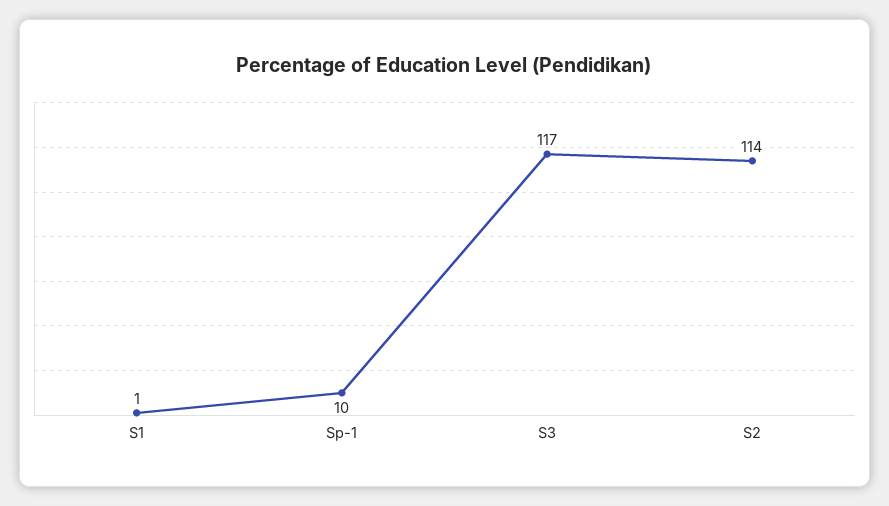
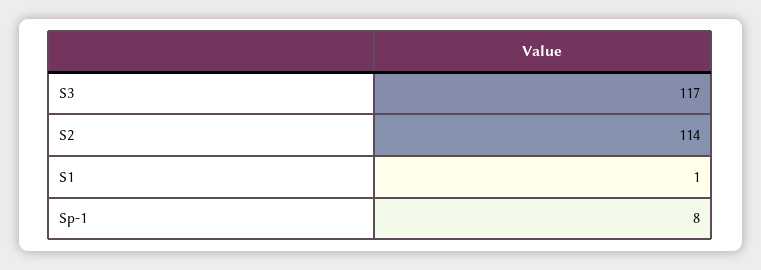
  {
    "S1": 1,
-   "Sp-1": 10,
+   "Sp-1": 8,
    "S3": 117,
    "S2": 114
  }

